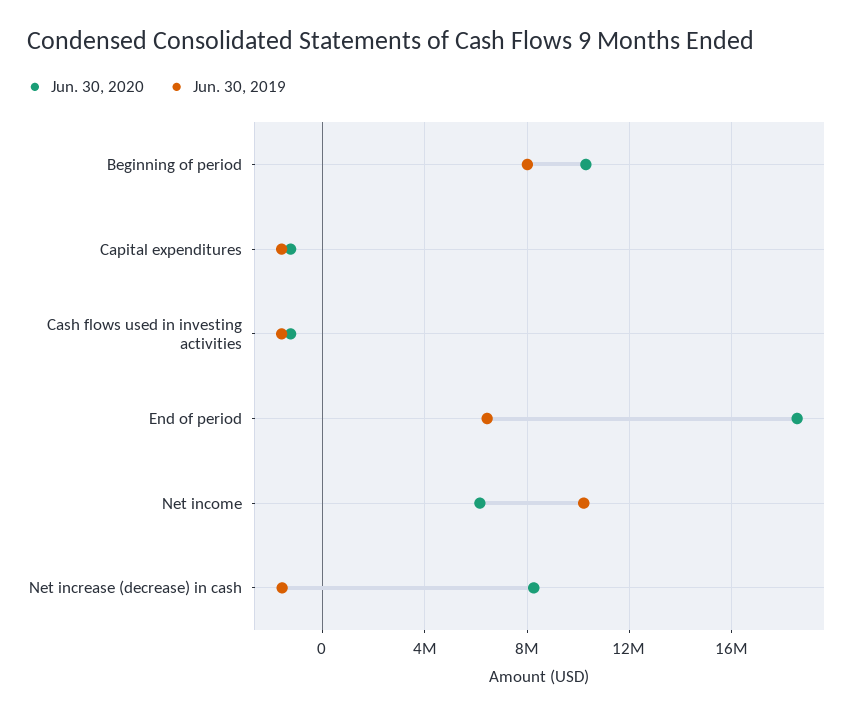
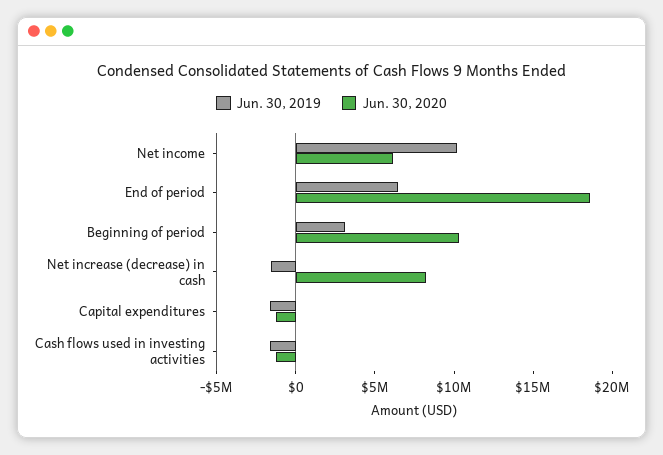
  {
    "Jun. 30, 2020": {
      "Beginning of period": 10500000,
      "Capital expenditures": -1000000,
      "Cash flows used in investing activities": -1000000,
      "End of period": 18500000,
      "Net income": 6000000,
      "Net increase (decrease) in cash": 8500000
    },
    "Jun. 30, 2019": {
-     "Beginning of period": 8000000,
+     "Beginning of period": 3000000,
      "Capital expenditures": -1500000,
      "Cash flows used in investing activities": -1500000,
      "End of period": 6500000,
      "Net income": 10000000,
      "Net increase (decrease) in cash": -1500000
    }
  }

